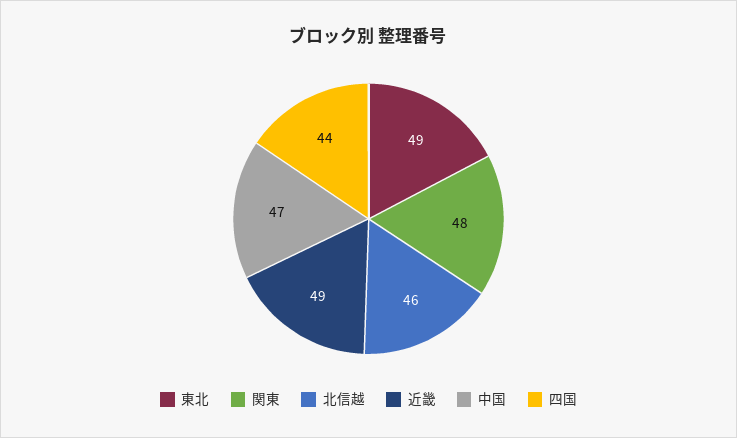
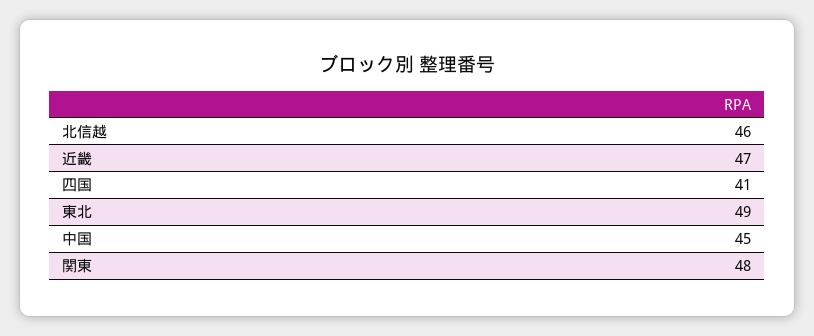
  {
    "東北": 49,
    "関東": 48,
    "北信越": 46,
-   "近畿": 49,
+   "近畿": 47,
-   "中国": 47,
+   "中国": 45,
-   "四国": 44
+   "四国": 41
  }

